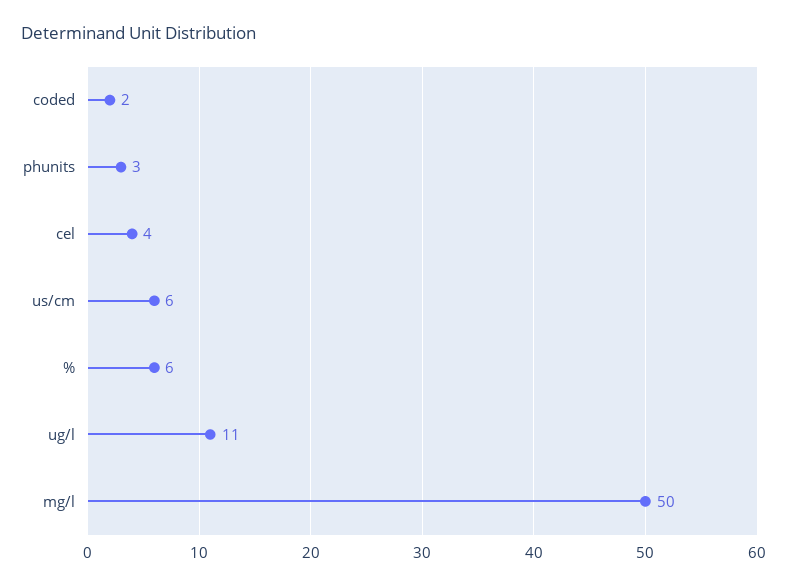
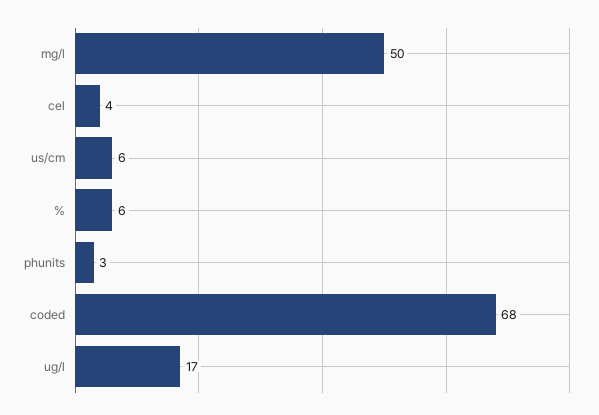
  {
-   "coded": 2,
+   "coded": 68,
    "phunits": 3,
    "cel": 4,
    "us/cm": 6,
    "%": 6,
-   "ug/l": 11,
+   "ug/l": 17,
    "mg/l": 50
  }

